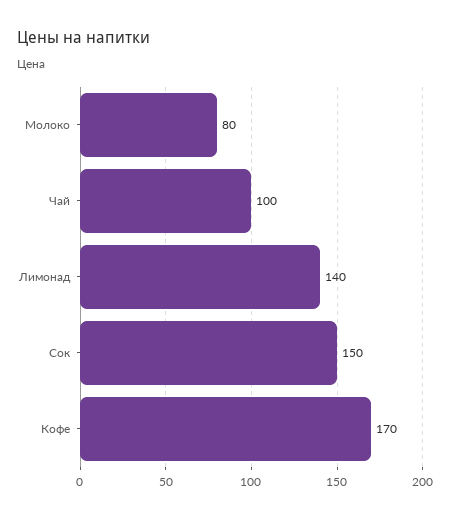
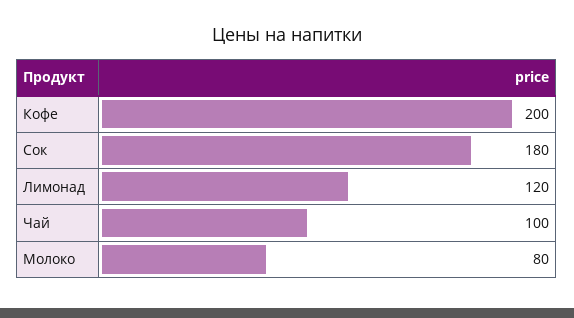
  {
    "Молоко": 80,
    "Чай": 100,
-   "Лимонад": 140,
+   "Лимонад": 120,
-   "Сок": 150,
+   "Сок": 180,
-   "Кофе": 170
+   "Кофе": 200
  }

